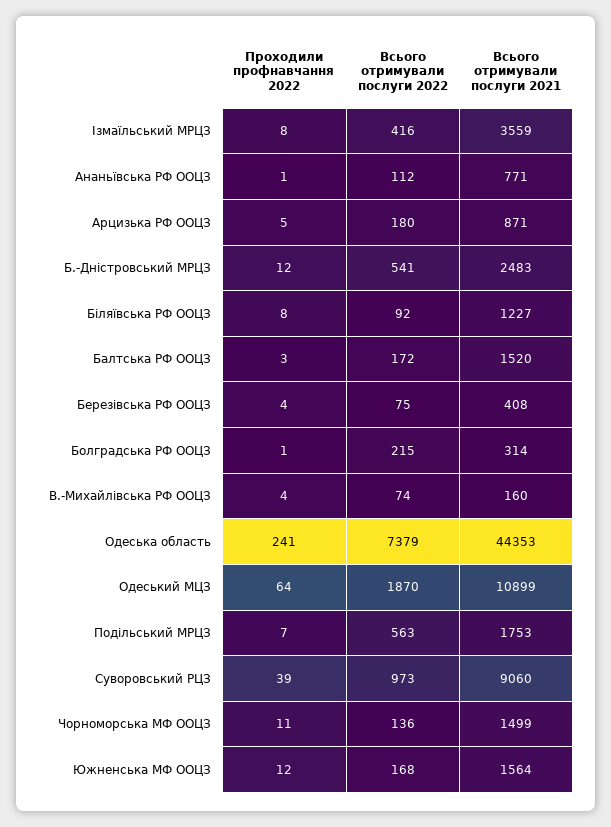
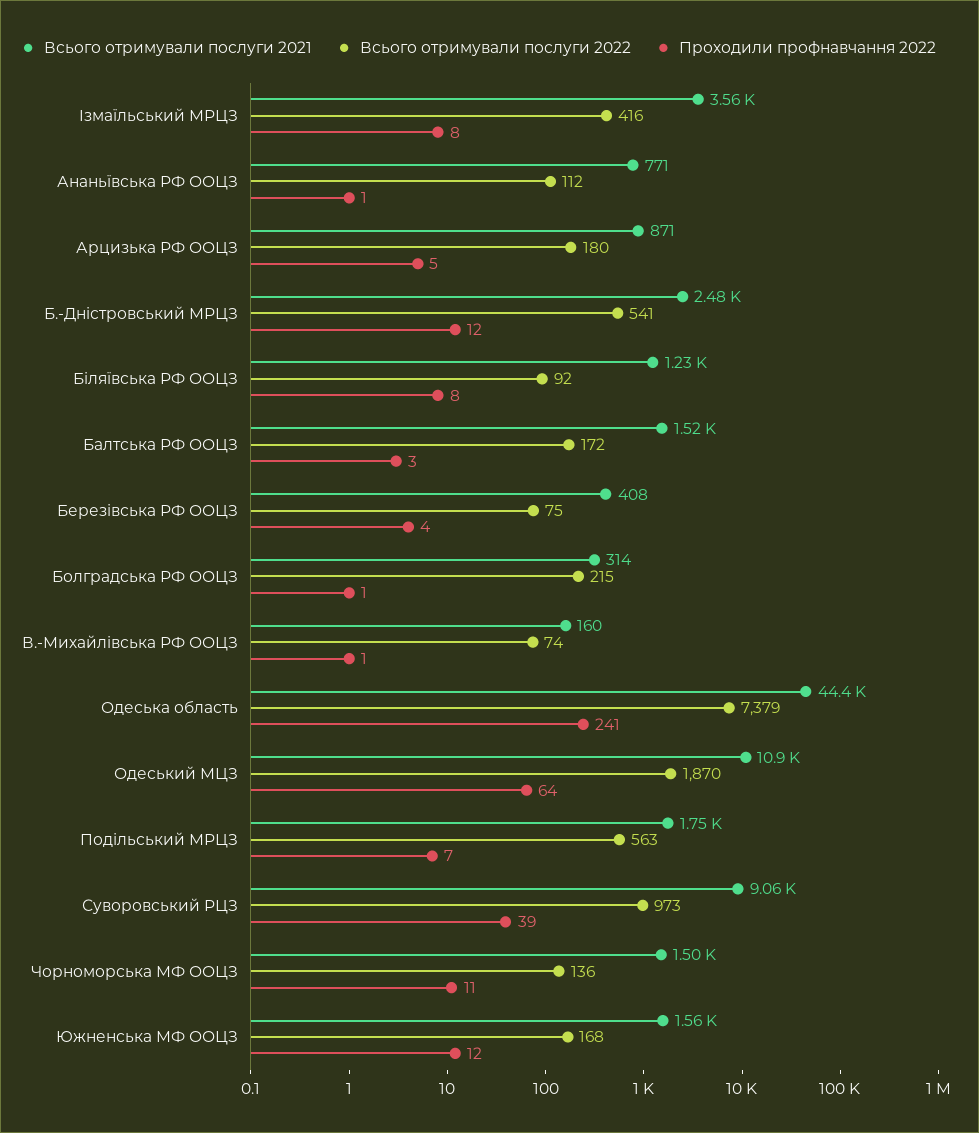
  {
    "Проходили профнавчання 2022": {
      "Iзмаїльський МРЦЗ": 8,
      "Ананьївська РФ ООЦЗ": 1,
      "Арцизька РФ ООЦЗ": 5,
      "Б.-Днiстровський МРЦЗ": 12,
      "Бiляївська РФ ООЦЗ": 8,
      "Балтська РФ ООЦЗ": 3,
      "Березiвська РФ ООЦЗ": 4,
      "Болградська РФ ООЦЗ": 1,
-     "В.-Михайлiвська РФ ООЦЗ": 4,
+     "В.-Михайлiвська РФ ООЦЗ": 1,
      "Одеська область": 241,
      "Одеський МЦЗ": 64,
      "Подільський МРЦЗ": 7,
      "Суворовський РЦЗ": 39,
      "Чорноморська МФ ООЦЗ": 11,
      "Южненська МФ ООЦЗ": 12
    },
    "Всього отримували послуги 2022": {
      "Iзмаїльський МРЦЗ": 416,
      "Ананьївська РФ ООЦЗ": 112,
      "Арцизька РФ ООЦЗ": 180,
      "Б.-Днiстровський МРЦЗ": 541,
      "Бiляївська РФ ООЦЗ": 92,
      "Балтська РФ ООЦЗ": 172,
      "Березiвська РФ ООЦЗ": 75,
      "Болградська РФ ООЦЗ": 215,
      "В.-Михайлiвська РФ ООЦЗ": 74,
      "Одеська область": 7379,
      "Одеський МЦЗ": 1870,
      "Подільський МРЦЗ": 563,
      "Суворовський РЦЗ": 973,
      "Чорноморська МФ ООЦЗ": 136,
      "Южненська МФ ООЦЗ": 168
    },
    "Всього отримували послуги 2021": {
      "Iзмаїльський МРЦЗ": 3559,
      "Ананьївська РФ ООЦЗ": 771,
      "Арцизька РФ ООЦЗ": 871,
      "Б.-Днiстровський МРЦЗ": 2483,
      "Бiляївська РФ ООЦЗ": 1227,
      "Балтська РФ ООЦЗ": 1520,
      "Березiвська РФ ООЦЗ": 408,
      "Болградська РФ ООЦЗ": 314,
      "В.-Михайлiвська РФ ООЦЗ": 160,
      "Одеська область": 44353,
      "Одеський МЦЗ": 10899,
      "Подільський МРЦЗ": 1753,
      "Суворовський РЦЗ": 9060,
      "Чорноморська МФ ООЦЗ": 1499,
      "Южненська МФ ООЦЗ": 1564
    }
  }

